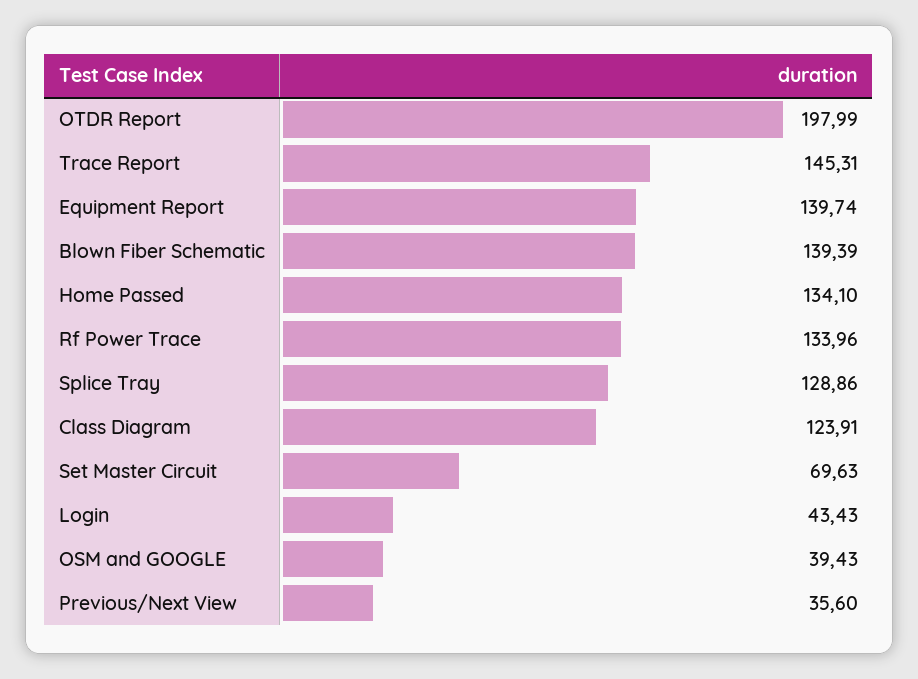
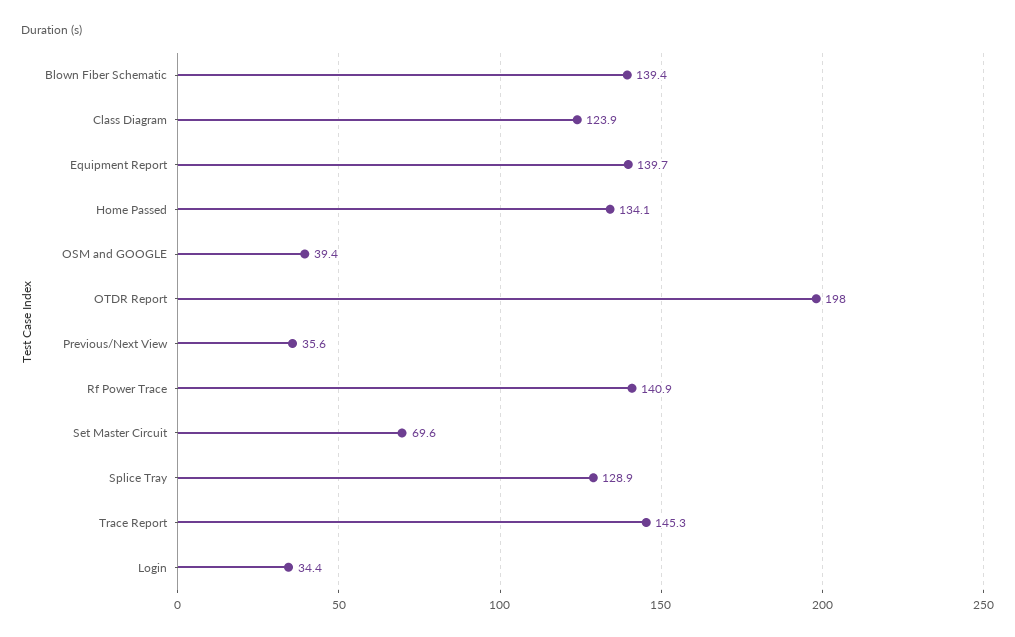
  {
    "OTDR Report": 197.99,
    "Trace Report": 145.31,
    "Equipment Report": 139.74,
    "Blown Fiber Schematic": 139.39,
    "Home Passed": 134.1,
-   "Rf Power Trace": 133.96,
+   "Rf Power Trace": 140.9,
    "Splice Tray": 128.86,
    "Class Diagram": 123.91,
    "Set Master Circuit": 69.63,
-   "Login": 43.43,
+   "Login": 34.4,
    "OSM and GOOGLE": 39.43,
    "Previous/Next View": 35.6
  }

